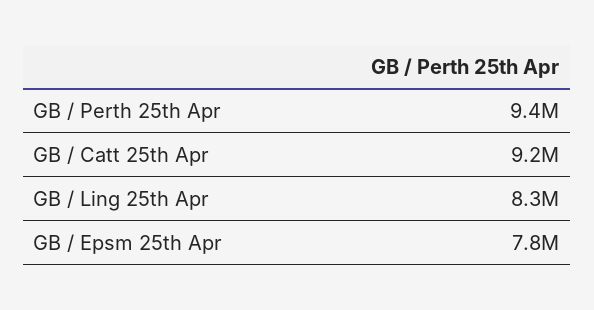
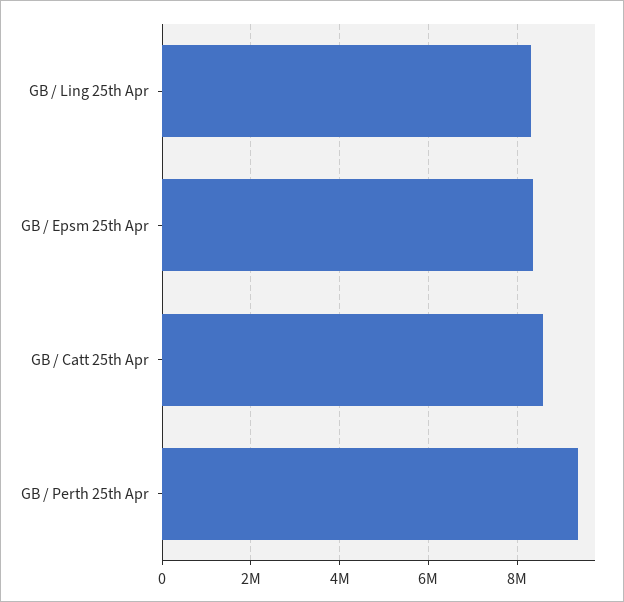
  {
    "GB / Perth 25th Apr": 9400000,
-   "GB / Catt 25th Apr": 9200000,
+   "GB / Catt 25th Apr": 8600000,
    "GB / Ling 25th Apr": 8300000,
-   "GB / Epsm 25th Apr": 7800000
+   "GB / Epsm 25th Apr": 8400000
  }

